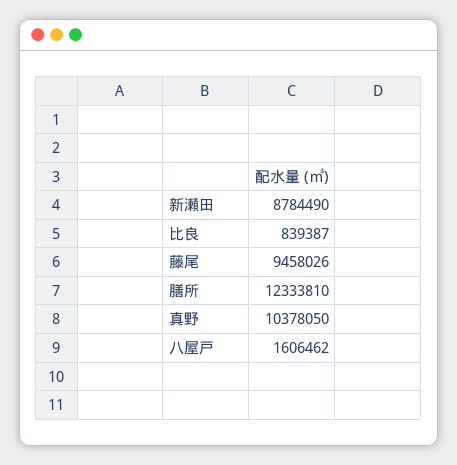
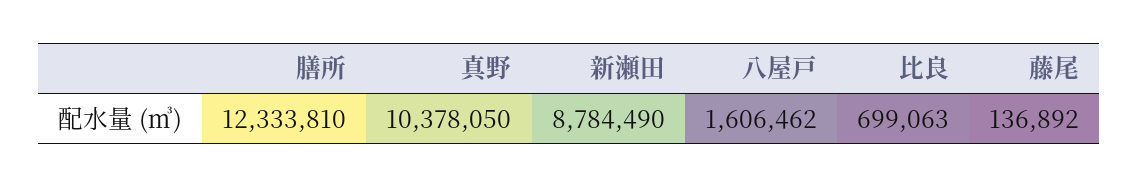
  {
    "新瀬田": 8784490,
-   "比良": 839387,
+   "比良": 699063,
-   "藤尾": 9458026,
+   "藤尾": 136892,
    "膳所": 12333810,
    "真野": 10378050,
    "八屋戸": 1606462
  }

